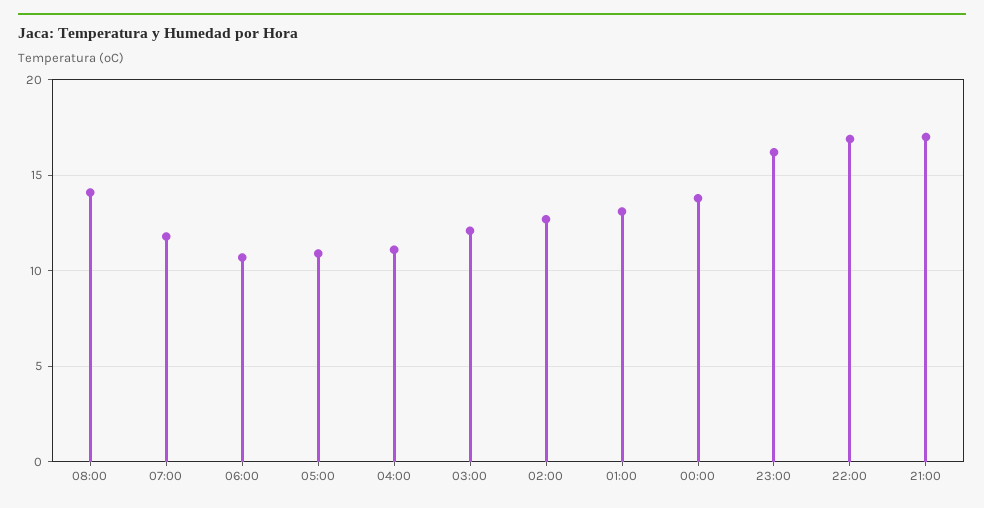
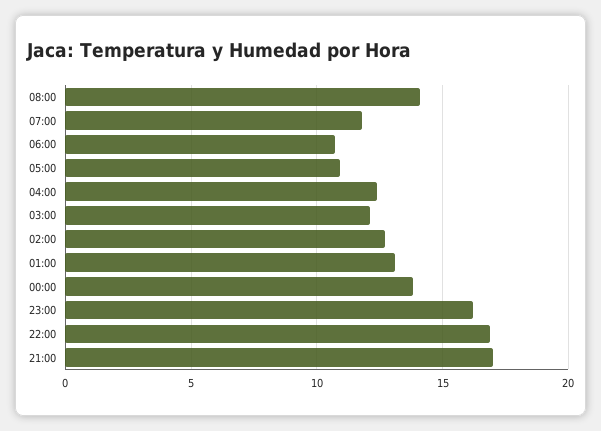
  {
    "08:00": 14,
    "07:00": 12,
    "06:00": 10.5,
    "05:00": 11,
-   "04:00": 11,
+   "04:00": 12.5,
    "03:00": 12,
    "02:00": 12.5,
    "01:00": 13,
    "00:00": 14,
    "23:00": 16,
    "22:00": 17,
    "21:00": 17
  }

